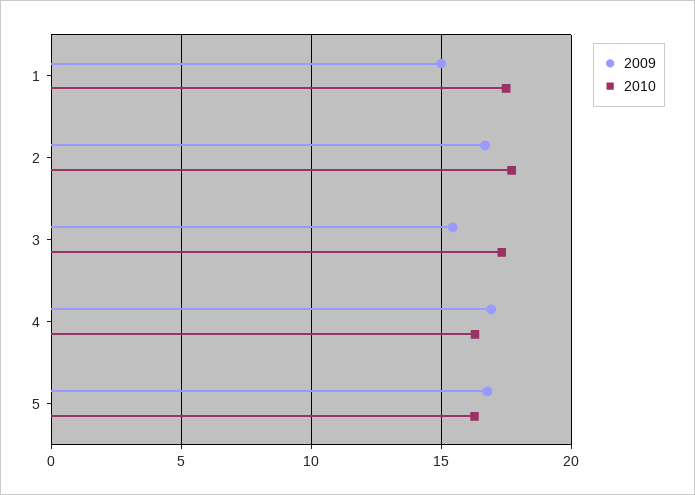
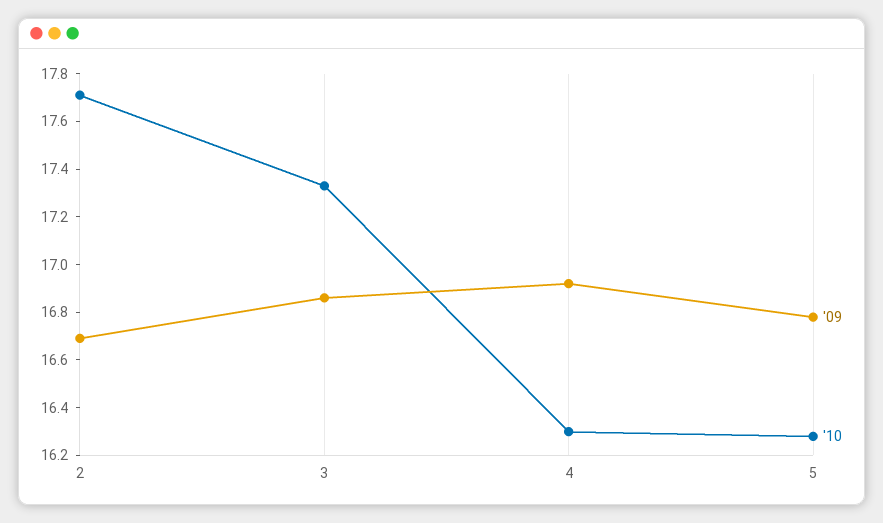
  {
    "2009": {
-     "1": 15,
      "2": 16.7,
-     "3": 15.5,
+     "3": 16.85,
      "4": 16.9,
      "5": 16.8
    },
    "2010": {
-     "1": 17.5,
      "2": 17.7,
      "3": 17.35,
      "4": 16.3,
      "5": 16.3
    }
  }

